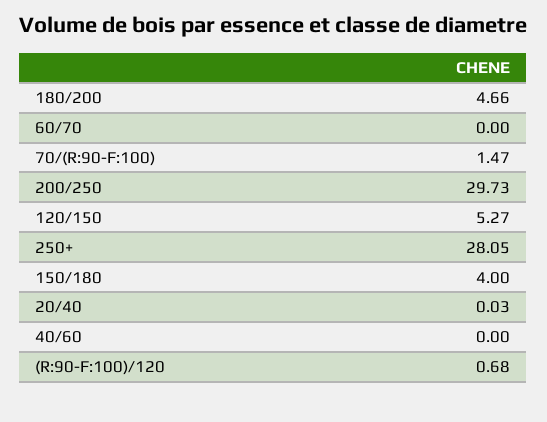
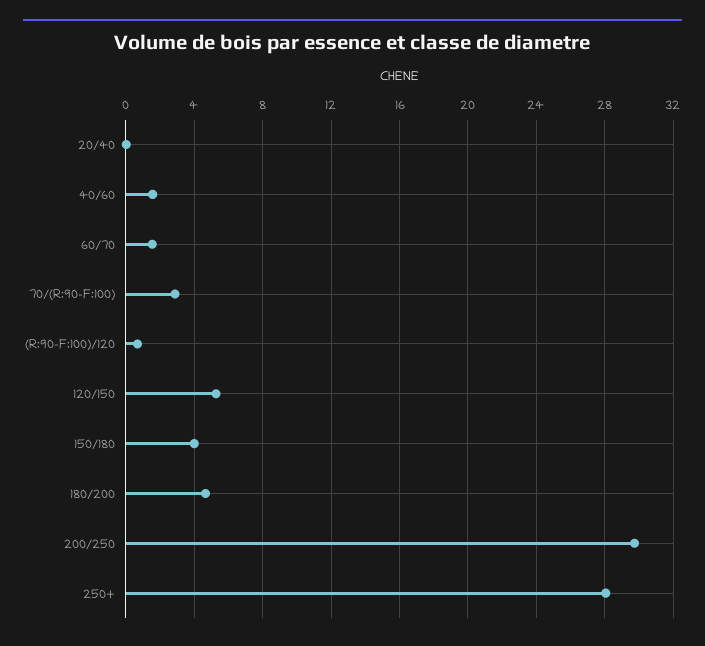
  {
    "180/200": 4.66,
-   "60/70": 0,
+   "60/70": 1.5,
-   "70/(R:90-F:100)": 1.47,
+   "70/(R:90-F:100)": 3,
    "200/250": 29.73,
    "120/150": 5.27,
    "250+": 28.05,
    "150/180": 4,
    "20/40": 0.03,
-   "40/60": 0,
+   "40/60": 1.5,
    "(R:90-F:100)/120": 0.68
  }

